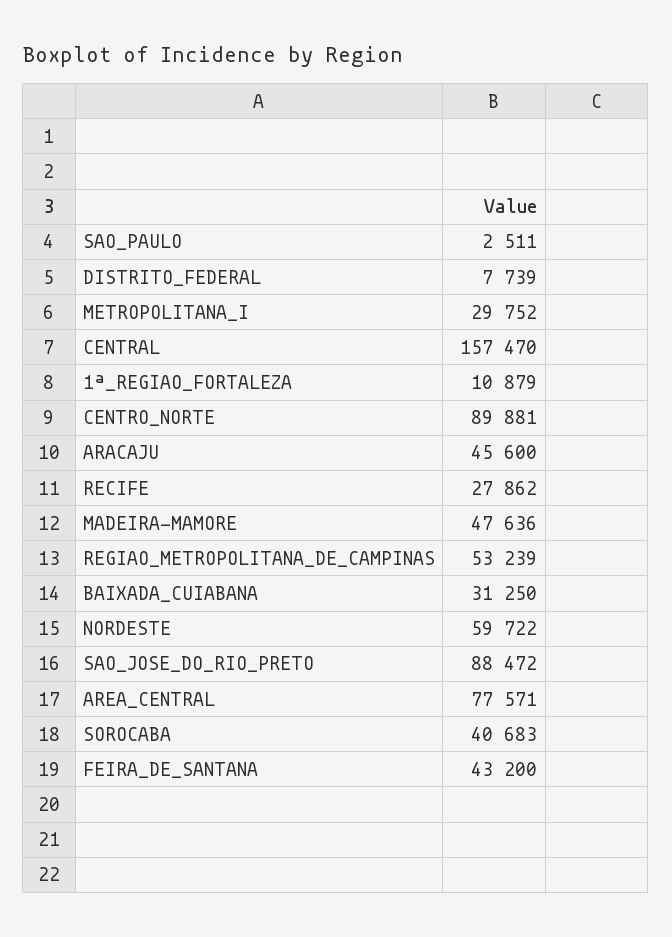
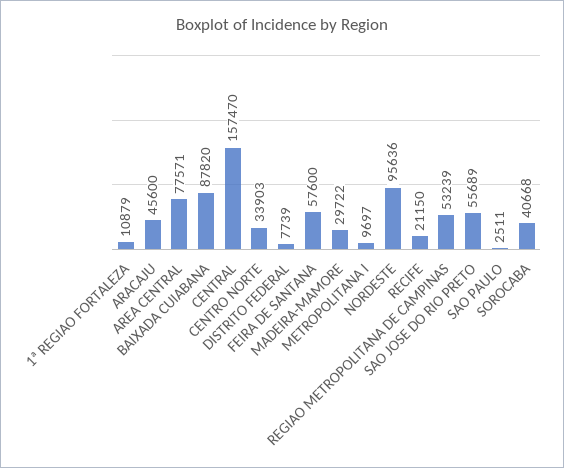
  {
    "SAO_PAULO": 2511,
    "DISTRITO_FEDERAL": 7739,
-   "METROPOLITANA_I": 29752,
+   "METROPOLITANA_I": 9697,
    "CENTRAL": 157470,
    "1ª_REGIAO_FORTALEZA": 10879,
-   "CENTRO_NORTE": 89881,
+   "CENTRO_NORTE": 33903,
    "ARACAJU": 45600,
-   "RECIFE": 27862,
+   "RECIFE": 21150,
-   "MADEIRA-MAMORE": 47636,
+   "MADEIRA-MAMORE": 29722,
    "REGIAO_METROPOLITANA_DE_CAMPINAS": 53239,
-   "BAIXADA_CUIABANA": 31250,
+   "BAIXADA_CUIABANA": 87820,
-   "NORDESTE": 59722,
+   "NORDESTE": 95636,
-   "SAO_JOSE_DO_RIO_PRETO": 88472,
+   "SAO_JOSE_DO_RIO_PRETO": 55689,
    "AREA_CENTRAL": 77571,
-   "SOROCABA": 40683,
+   "SOROCABA": 40668,
-   "FEIRA_DE_SANTANA": 43200
+   "FEIRA_DE_SANTANA": 57600
  }

